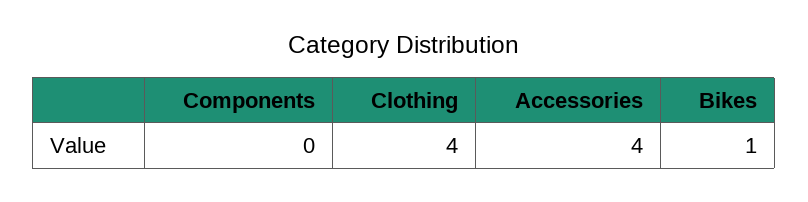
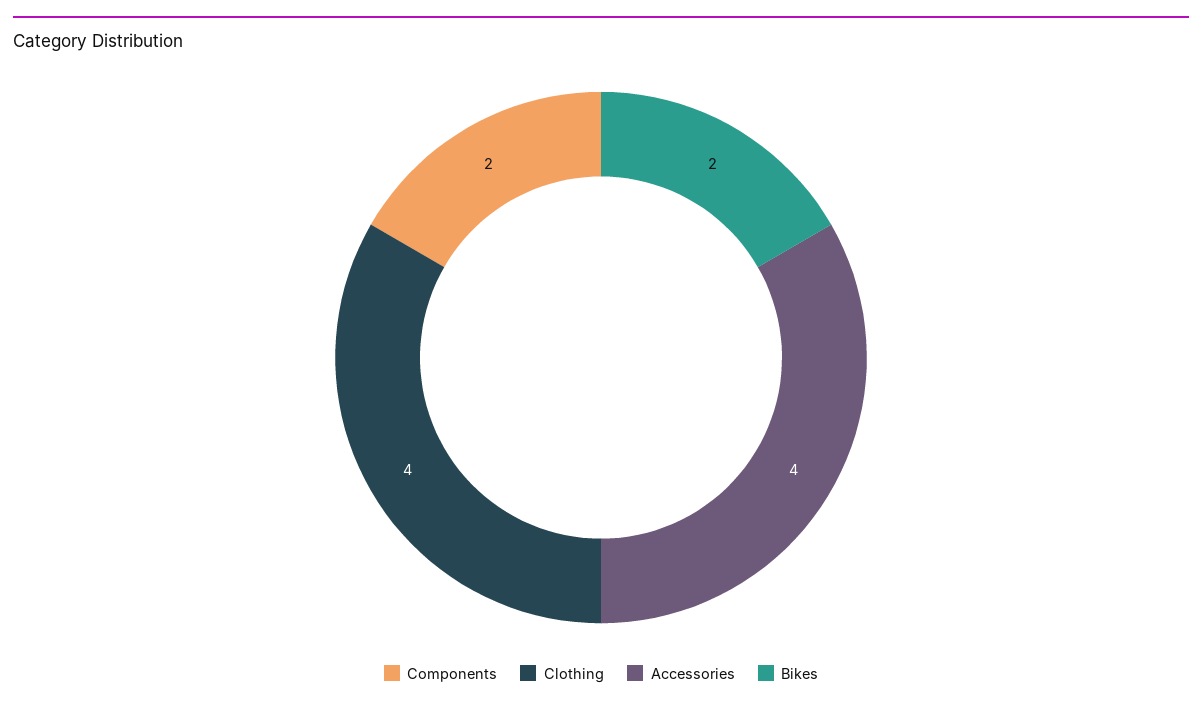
  {
-   "Components": 0,
+   "Components": 2,
    "Clothing": 4,
    "Accessories": 4,
-   "Bikes": 1
+   "Bikes": 2
  }

